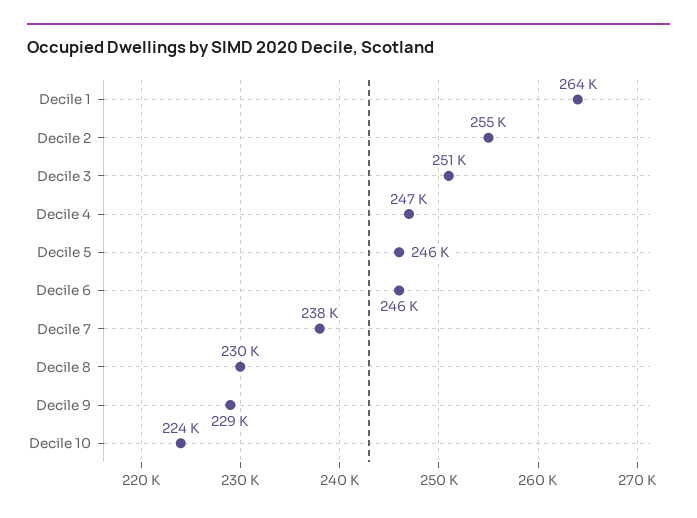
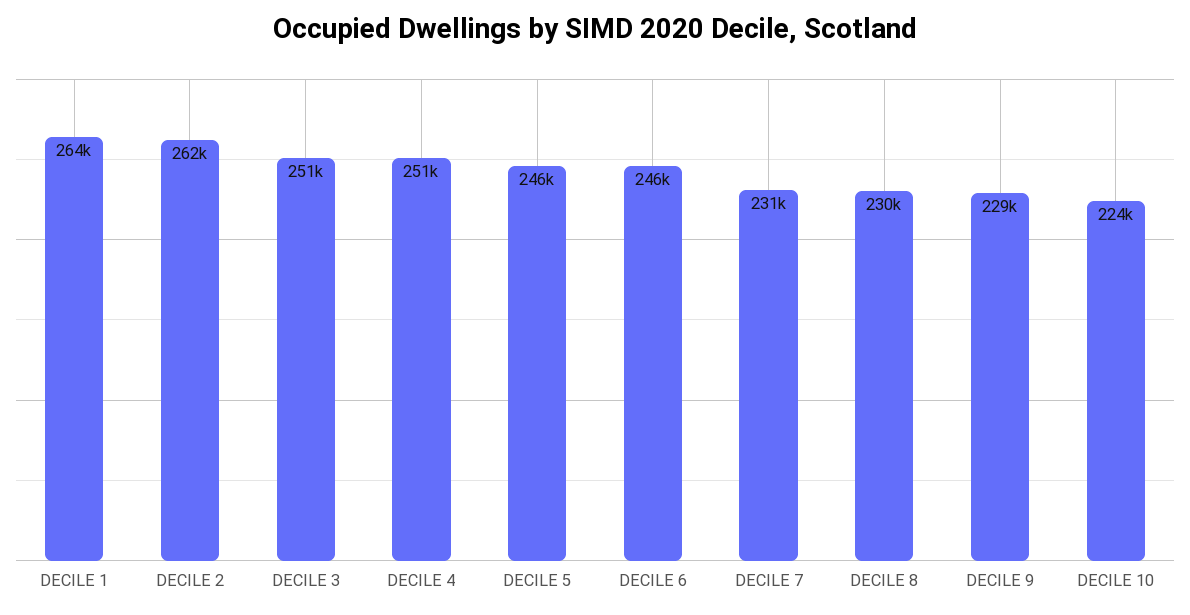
  {
    "Decile 1": 264000,
-   "Decile 2": 255000,
+   "Decile 2": 262000,
    "Decile 3": 251000,
-   "Decile 4": 247000,
+   "Decile 4": 251000,
    "Decile 5": 246000,
    "Decile 6": 246000,
-   "Decile 7": 238000,
+   "Decile 7": 231000,
    "Decile 8": 230000,
    "Decile 9": 229000,
    "Decile 10": 224000
  }

